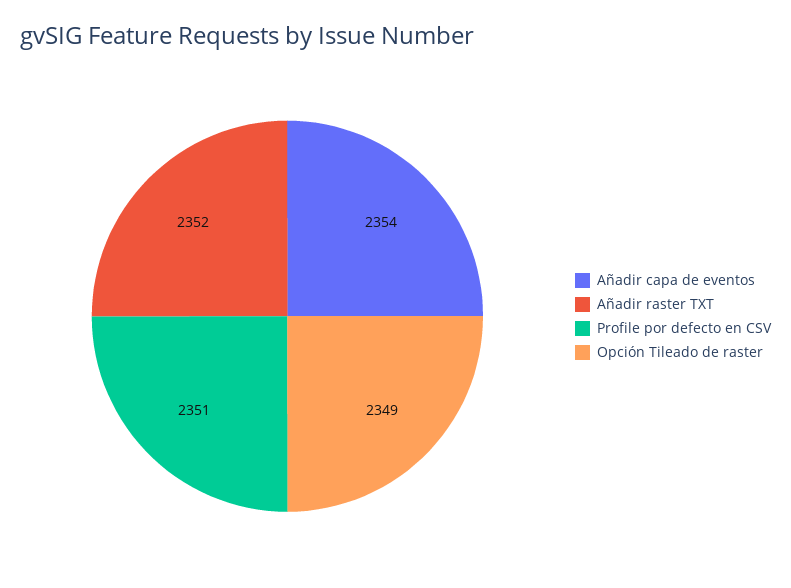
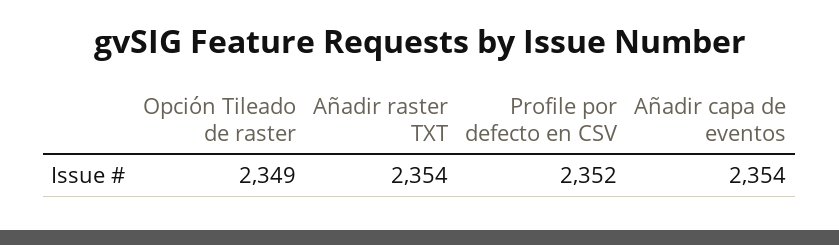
  {
    "Añadir capa de eventos": 2354,
-   "Añadir raster TXT": 2352,
+   "Añadir raster TXT": 2354,
-   "Profile por defecto en CSV": 2351,
+   "Profile por defecto en CSV": 2352,
    "Opción Tileado de raster": 2349
  }

